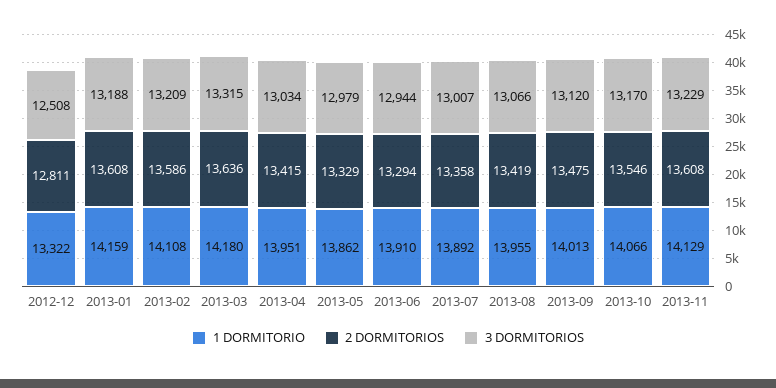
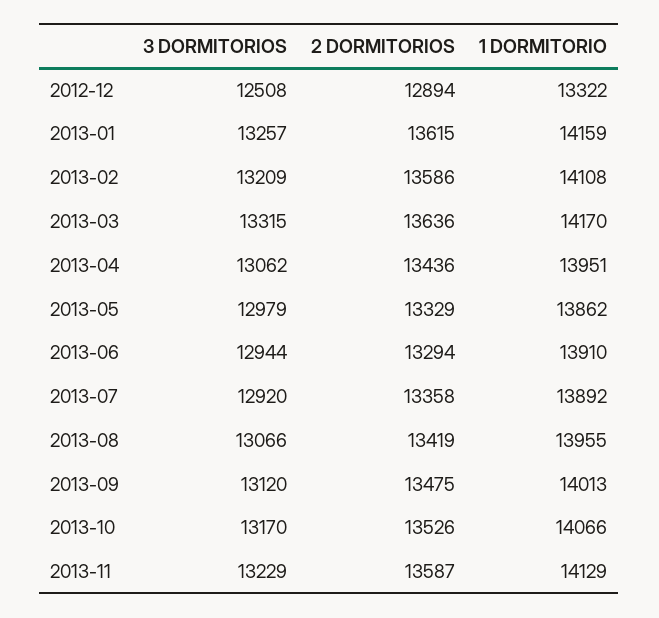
  {
    "1 DORMITORIO": {
      "2012-12": 13322,
      "2013-01": 14159,
      "2013-02": 14108,
-     "2013-03": 14180,
+     "2013-03": 14170,
      "2013-04": 13951,
      "2013-05": 13862,
      "2013-06": 13910,
      "2013-07": 13892,
      "2013-08": 13955,
      "2013-09": 14013,
      "2013-10": 14066,
      "2013-11": 14129
    },
    "2 DORMITORIOS": {
-     "2012-12": 12811,
+     "2012-12": 12894,
-     "2013-01": 13608,
+     "2013-01": 13615,
      "2013-02": 13586,
      "2013-03": 13636,
-     "2013-04": 13415,
+     "2013-04": 13436,
      "2013-05": 13329,
      "2013-06": 13294,
      "2013-07": 13358,
      "2013-08": 13419,
      "2013-09": 13475,
-     "2013-10": 13546,
+     "2013-10": 13526,
-     "2013-11": 13608
+     "2013-11": 13587
    },
    "3 DORMITORIOS": {
      "2012-12": 12508,
-     "2013-01": 13188,
+     "2013-01": 13257,
      "2013-02": 13209,
      "2013-03": 13315,
-     "2013-04": 13034,
+     "2013-04": 13062,
      "2013-05": 12979,
      "2013-06": 12944,
-     "2013-07": 13007,
+     "2013-07": 12920,
      "2013-08": 13066,
      "2013-09": 13120,
      "2013-10": 13170,
      "2013-11": 13229
    }
  }

